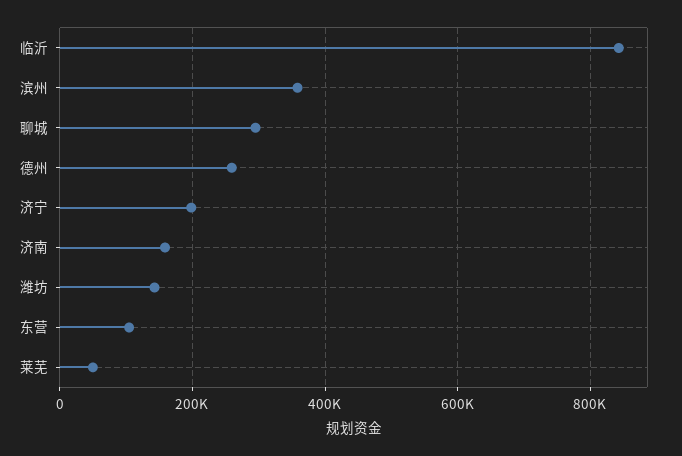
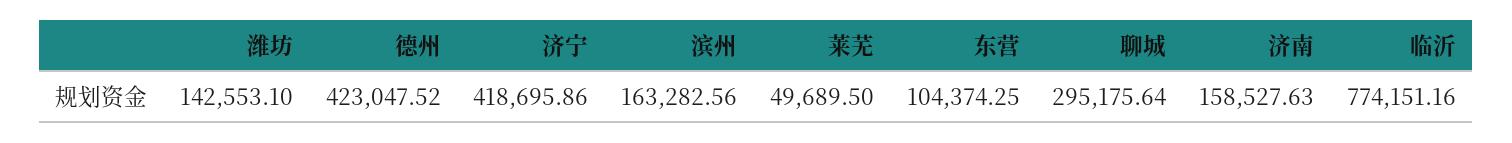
  {
-   "临沂": 840000,
+   "临沂": 774151.16,
-   "滨州": 360000,
+   "滨州": 163282.56,
    "聊城": 295175.64,
-   "德州": 260000,
+   "德州": 423047.52,
-   "济宁": 200000,
+   "济宁": 418695.86,
    "济南": 158527.63,
    "潍坊": 142553.1,
    "东营": 104374.25,
    "莱芜": 49689.5
  }

